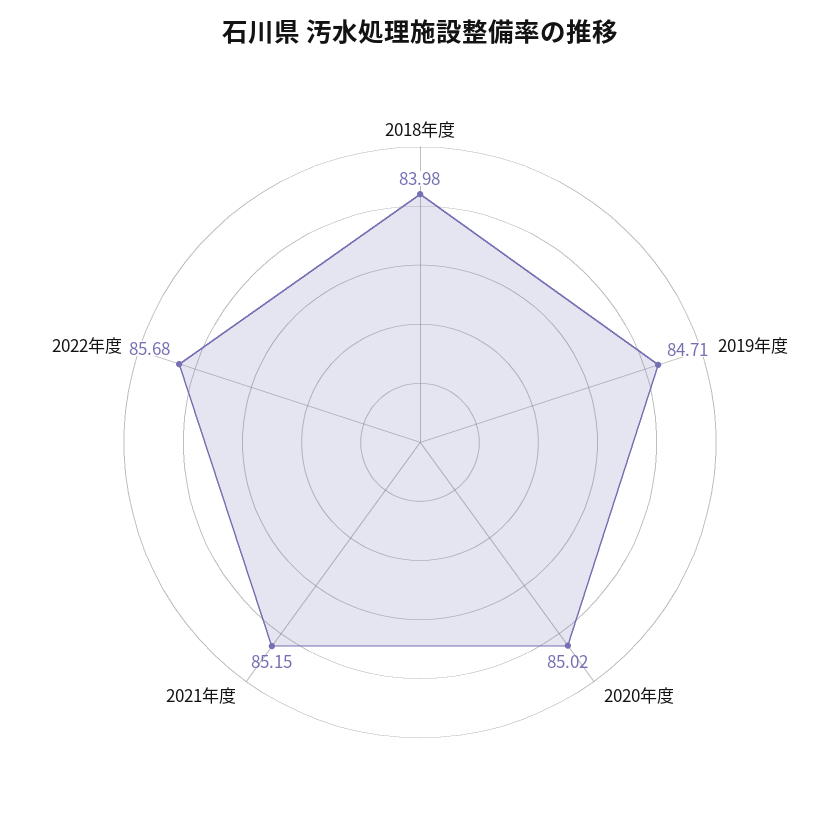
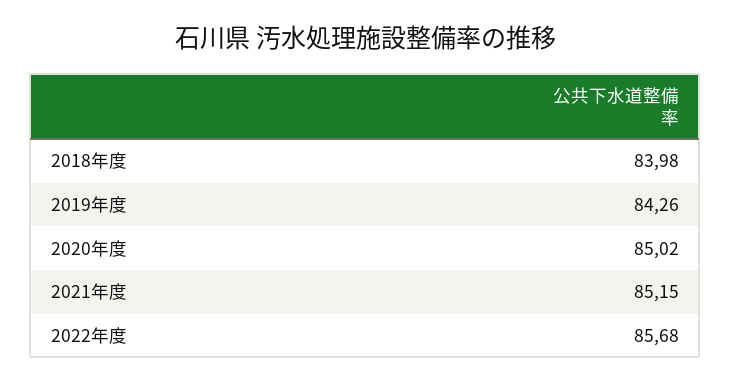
  {
    "2018年度": 83.98,
-   "2019年度": 84.71,
+   "2019年度": 84.26,
    "2020年度": 85.02,
    "2021年度": 85.15,
    "2022年度": 85.68
  }

